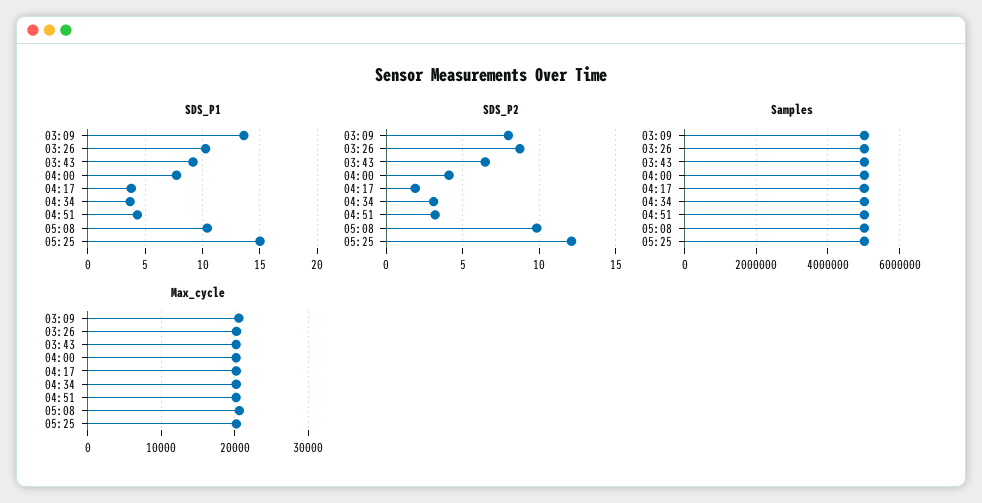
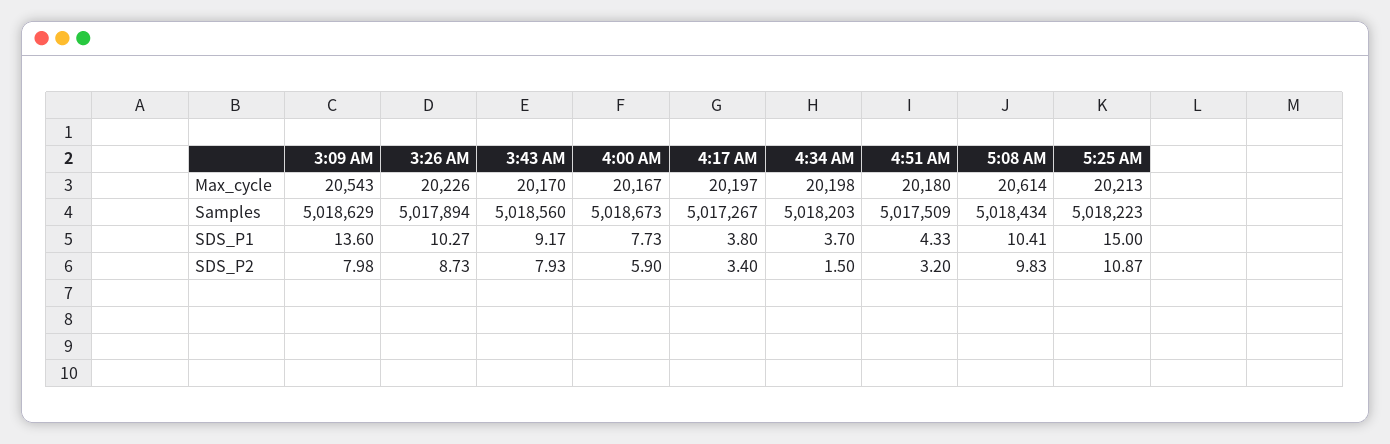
  {
    "SDS_P1": {
      "03:09": 13.6,
      "03:26": 10.27,
      "03:43": 9.17,
      "04:00": 7.73,
      "04:17": 3.8,
      "04:34": 3.7,
      "04:51": 4.33,
      "05:08": 10.41,
      "05:25": 15
    },
    "SDS_P2": {
      "03:09": 7.98,
      "03:26": 8.73,
-     "03:43": 6.5,
+     "03:43": 7.93,
-     "04:00": 4,
+     "04:00": 5.9,
-     "04:17": 2,
+     "04:17": 3.4,
-     "04:34": 3,
+     "04:34": 1.5,
      "04:51": 3.2,
      "05:08": 9.83,
-     "05:25": 12
+     "05:25": 10.87
    },
    "Samples": {
      "03:09": 5018629,
      "03:26": 5017894,
      "03:43": 5018560,
      "04:00": 5018673,
      "04:17": 5017267,
      "04:34": 5018203,
      "04:51": 5017509,
      "05:08": 5018434,
      "05:25": 5018223
    },
    "Max_cycle": {
      "03:09": 20543,
      "03:26": 20226,
      "03:43": 20170,
      "04:00": 20167,
      "04:17": 20197,
      "04:34": 20198,
      "04:51": 20180,
      "05:08": 20614,
      "05:25": 20213
    }
  }

